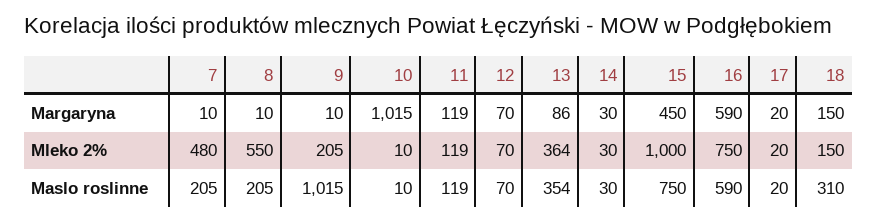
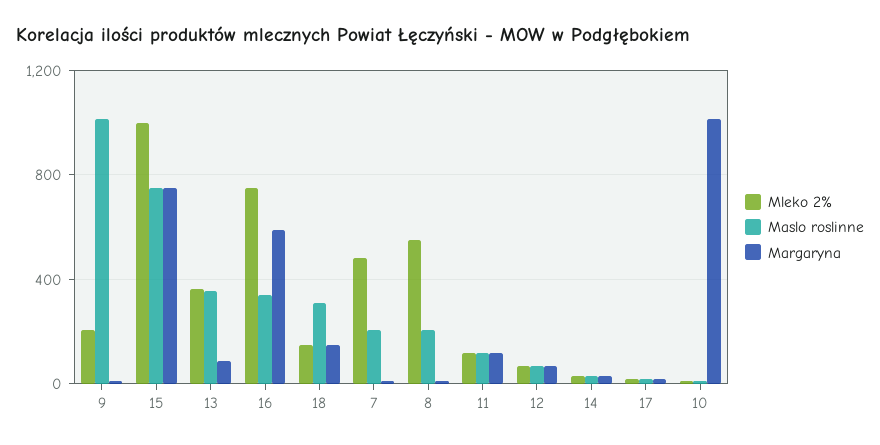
  {
    "Margaryna": {
      "7": 10,
      "8": 10,
      "9": 10,
      "10": 1015,
      "11": 119,
      "12": 70,
      "13": 86,
      "14": 30,
-     "15": 450,
+     "15": 750,
      "16": 590,
      "17": 20,
      "18": 150
    },
    "Mleko 2%": {
      "7": 480,
      "8": 550,
      "9": 205,
      "10": 10,
      "11": 119,
      "12": 70,
      "13": 364,
      "14": 30,
      "15": 1000,
      "16": 750,
      "17": 20,
      "18": 150
    },
    "Maslo roslinne": {
      "7": 205,
      "8": 205,
      "9": 1015,
      "10": 10,
      "11": 119,
      "12": 70,
      "13": 354,
      "14": 30,
      "15": 750,
-     "16": 590,
+     "16": 350,
      "17": 20,
      "18": 310
    }
  }

